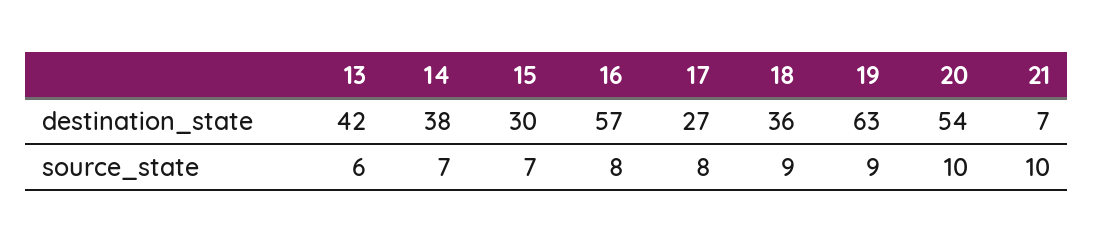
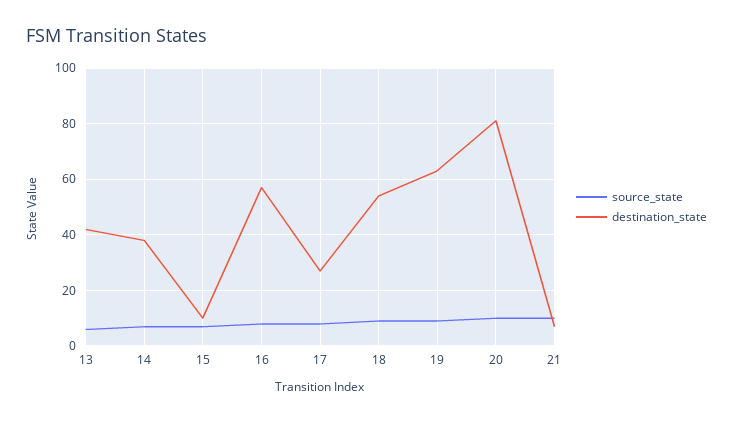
  {
    "destination_state": {
      "13": 42,
      "14": 38,
-     "15": 30,
+     "15": 10,
      "16": 57,
      "17": 27,
-     "18": 36,
+     "18": 55,
      "19": 63,
-     "20": 54,
+     "20": 80,
      "21": 7
    },
    "source_state": {
      "13": 6,
      "14": 7,
      "15": 7,
      "16": 8,
      "17": 8,
      "18": 9,
      "19": 9,
      "20": 10,
      "21": 10
    }
  }

